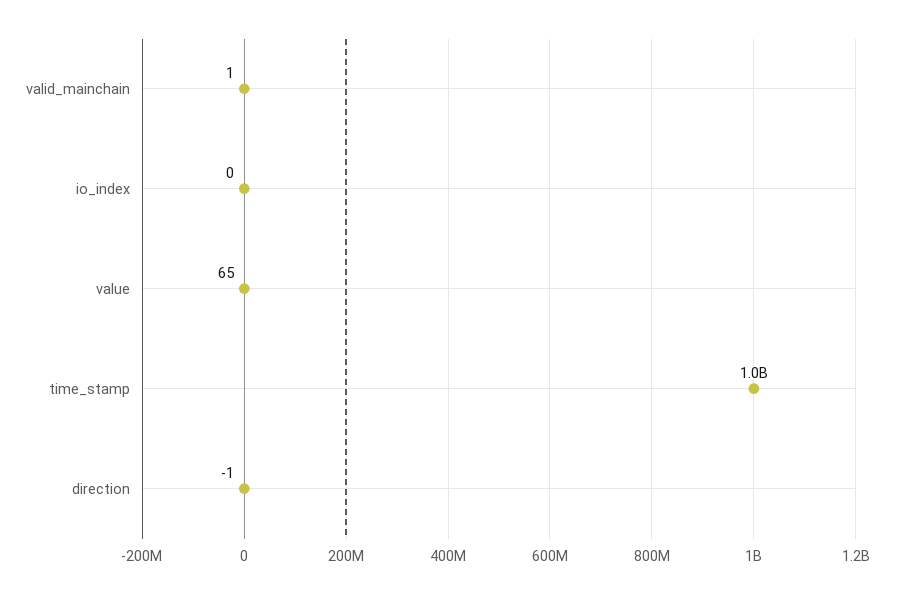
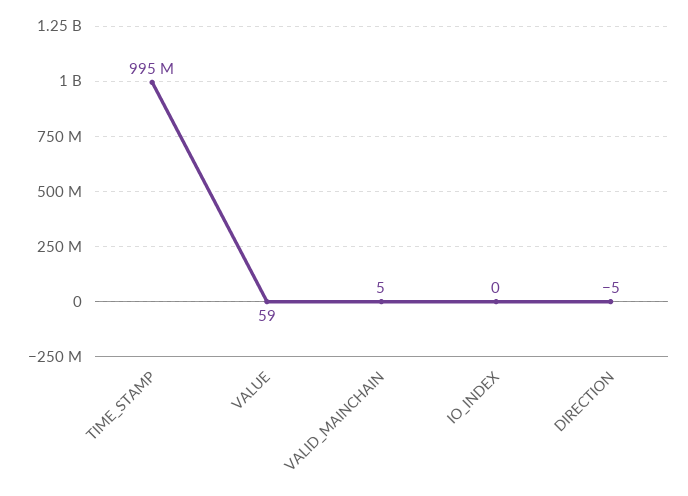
  {
-   "valid_mainchain": 1,
+   "valid_mainchain": 5,
    "io_index": 0,
-   "value": 65,
+   "value": 59,
    "time_stamp": 995000000,
-   "direction": -1
+   "direction": -5
  }

